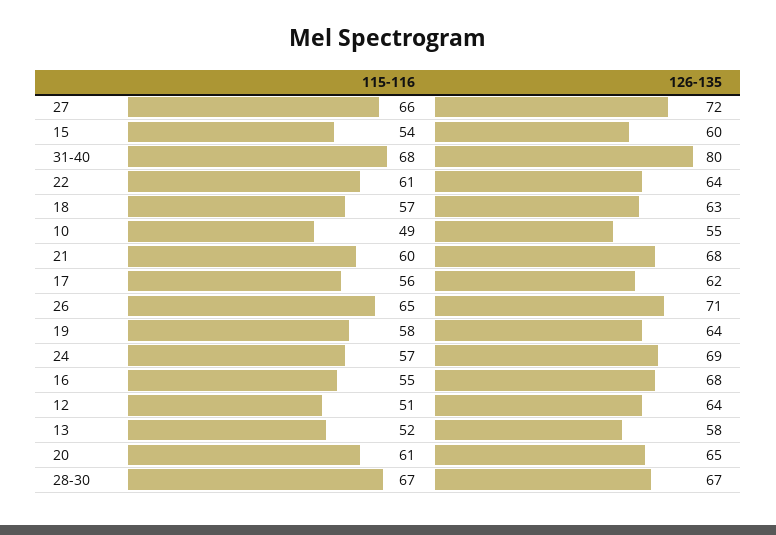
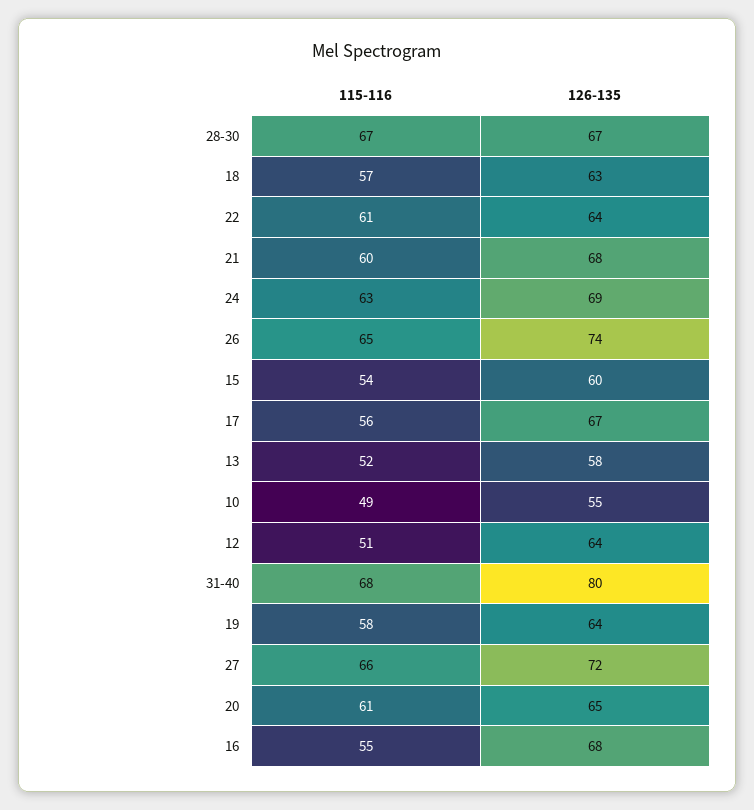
  {
    "115-116": {
      "27": 66,
      "15": 54,
      "31-40": 68,
      "22": 61,
      "18": 57,
      "10": 49,
      "21": 60,
      "17": 56,
      "26": 65,
      "19": 58,
-     "24": 57,
+     "24": 63,
      "16": 55,
      "12": 51,
      "13": 52,
      "20": 61,
      "28-30": 67
    },
    "126-135": {
      "27": 72,
      "15": 60,
      "31-40": 80,
      "22": 64,
      "18": 63,
      "10": 55,
      "21": 68,
-     "17": 62,
+     "17": 67,
-     "26": 71,
+     "26": 74,
      "19": 64,
      "24": 69,
      "16": 68,
      "12": 64,
      "13": 58,
      "20": 65,
      "28-30": 67
    }
  }

